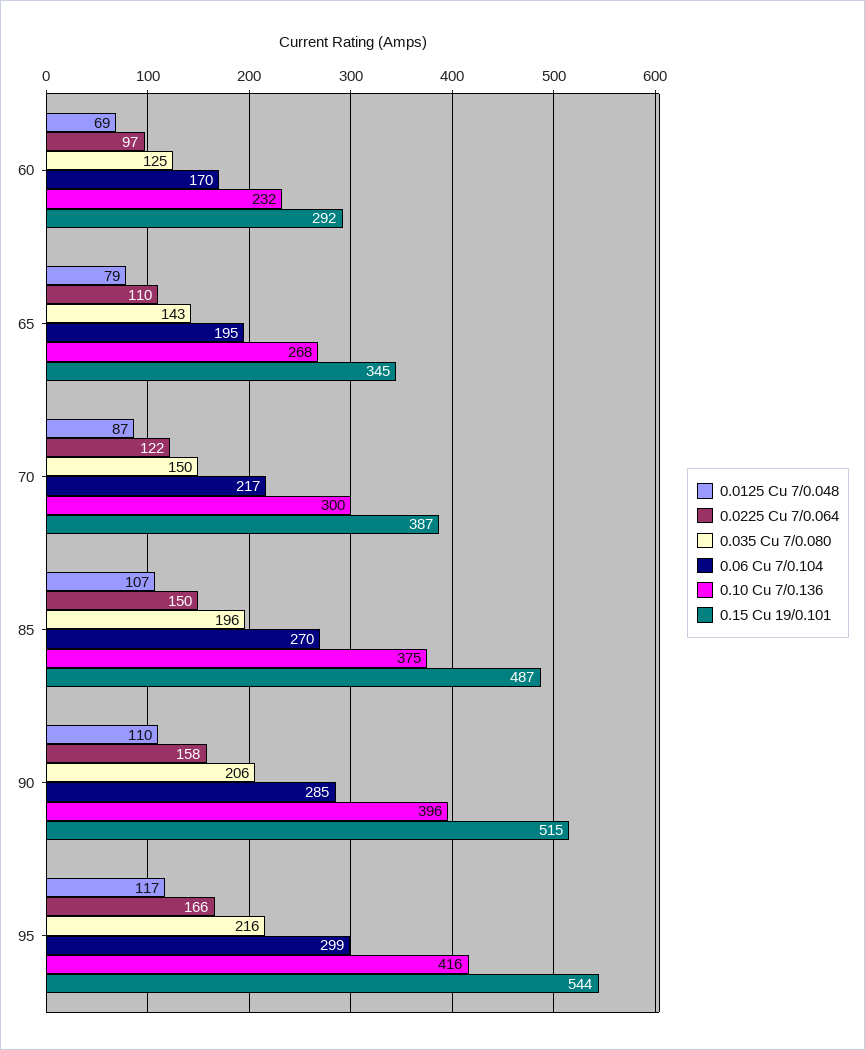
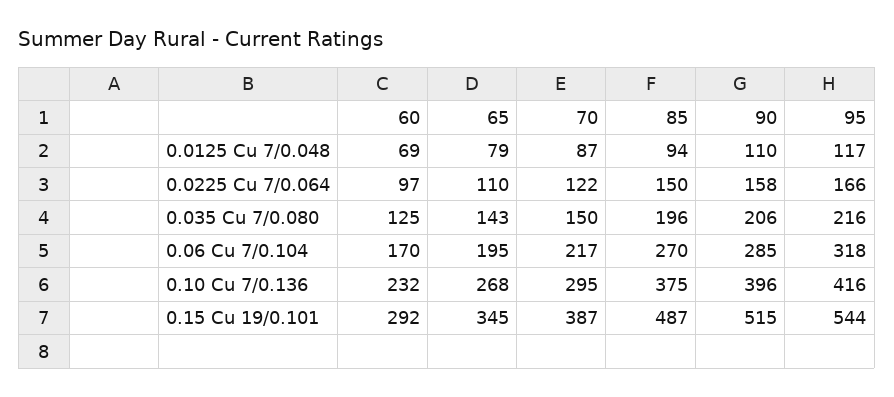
  {
    "0.0125 Cu 7/0.048": {
      "60": 69,
      "65": 79,
      "70": 87,
-     "85": 107,
+     "85": 94,
      "90": 110,
      "95": 117
    },
    "0.0225 Cu 7/0.064": {
      "60": 97,
      "65": 110,
      "70": 122,
      "85": 150,
      "90": 158,
      "95": 166
    },
    "0.035 Cu 7/0.080": {
      "60": 125,
      "65": 143,
      "70": 150,
      "85": 196,
      "90": 206,
      "95": 216
    },
    "0.06 Cu 7/0.104": {
      "60": 170,
      "65": 195,
      "70": 217,
      "85": 270,
      "90": 285,
-     "95": 299
+     "95": 318
    },
    "0.10 Cu 7/0.136": {
      "60": 232,
      "65": 268,
-     "70": 300,
+     "70": 295,
      "85": 375,
      "90": 396,
      "95": 416
    },
    "0.15 Cu 19/0.101": {
      "60": 292,
      "65": 345,
      "70": 387,
      "85": 487,
      "90": 515,
      "95": 544
    }
  }

